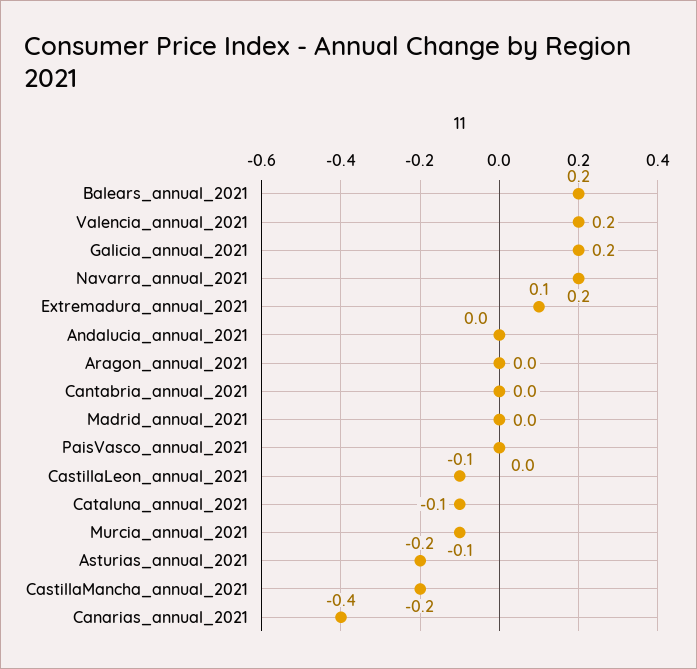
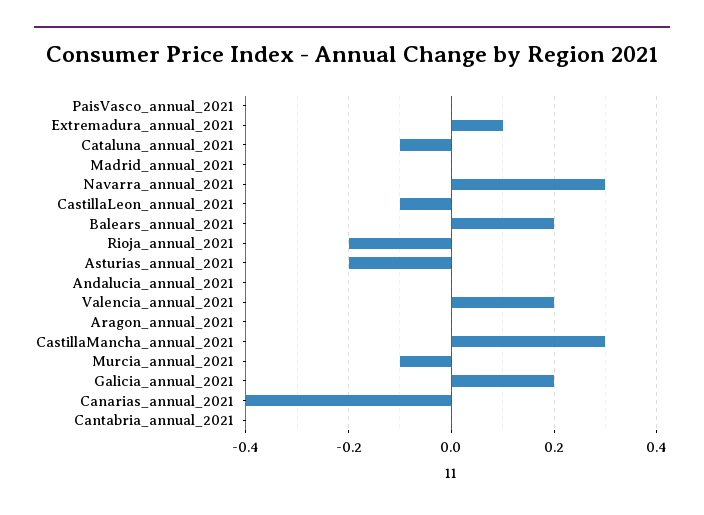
  {
    "Balears_annual_2021": 0.2,
    "Valencia_annual_2021": 0.2,
    "Galicia_annual_2021": 0.2,
-   "Navarra_annual_2021": 0.2,
+   "Navarra_annual_2021": 0.3,
    "Extremadura_annual_2021": 0.1,
    "Andalucia_annual_2021": 0,
    "Aragon_annual_2021": 0,
    "Cantabria_annual_2021": 0,
    "Madrid_annual_2021": 0,
    "PaisVasco_annual_2021": 0,
    "CastillaLeon_annual_2021": -0.1,
    "Cataluna_annual_2021": -0.1,
    "Murcia_annual_2021": -0.1,
    "Asturias_annual_2021": -0.2,
-   "CastillaMancha_annual_2021": -0.2,
+   "CastillaMancha_annual_2021": 0.3,
-   "Canarias_annual_2021": -0.4
+   "Canarias_annual_2021": -0.4,
+   "Rioja_annual_2021": -0.2
  }

